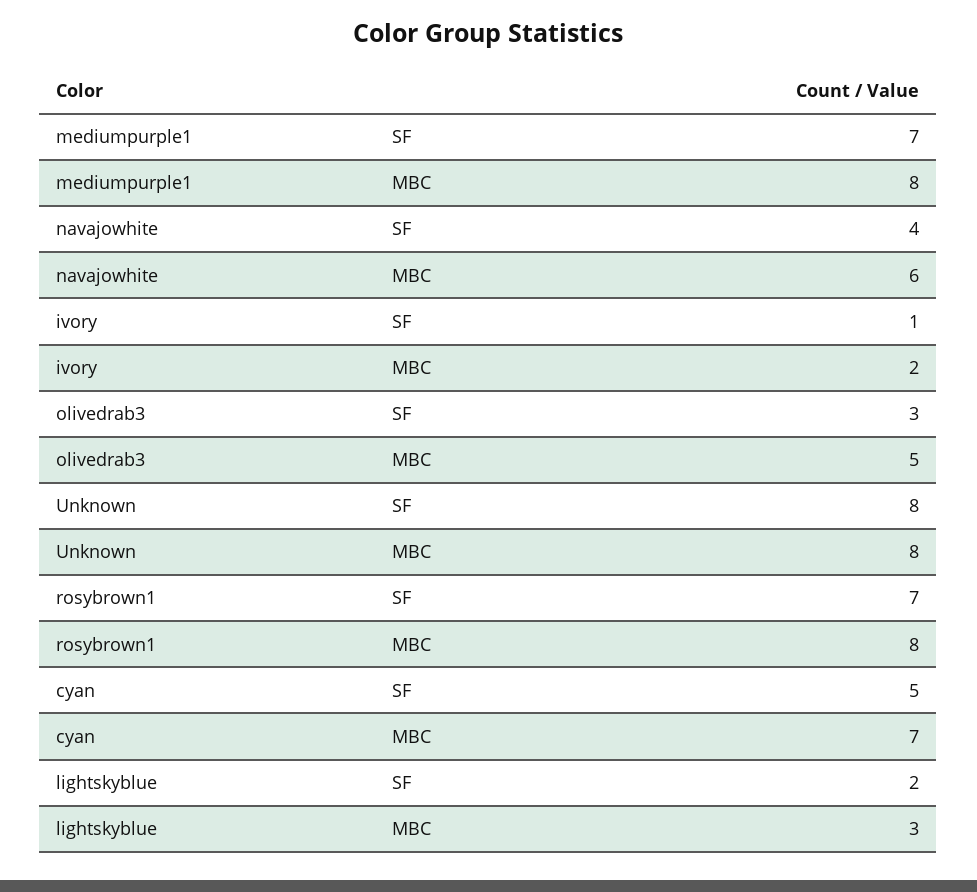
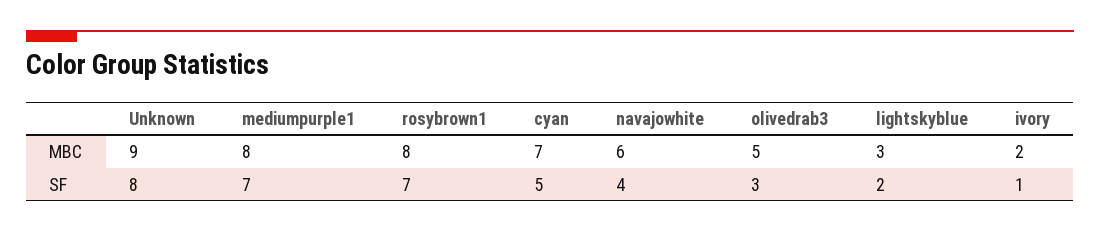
  {
    "mediumpurple1": {
      "SF": 7,
      "MBC": 8
    },
    "navajowhite": {
      "SF": 4,
      "MBC": 6
    },
    "ivory": {
      "SF": 1,
      "MBC": 2
    },
    "olivedrab3": {
      "SF": 3,
      "MBC": 5
    },
    "Unknown": {
      "SF": 8,
-     "MBC": 8
+     "MBC": 9
    },
    "rosybrown1": {
      "SF": 7,
      "MBC": 8
    },
    "cyan": {
      "SF": 5,
      "MBC": 7
    },
    "lightskyblue": {
      "SF": 2,
      "MBC": 3
    }
  }

